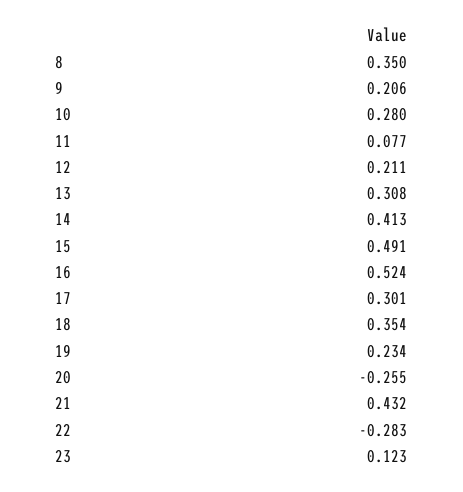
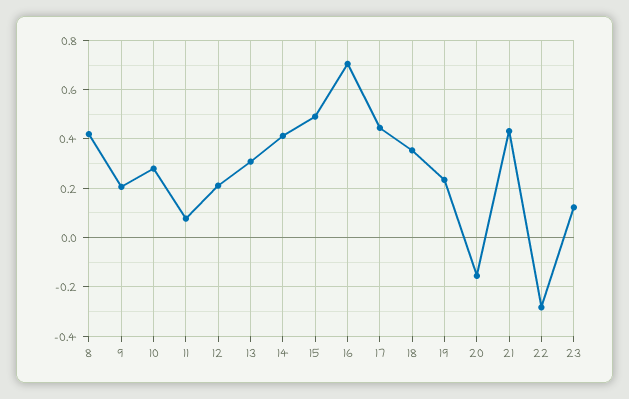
  {
-   "8": 0.35,
+   "8": 0.425,
    "9": 0.206,
    "10": 0.28,
    "11": 0.077,
    "12": 0.211,
    "13": 0.308,
    "14": 0.413,
    "15": 0.491,
-   "16": 0.524,
+   "16": 0.7,
-   "17": 0.301,
+   "17": 0.45,
    "18": 0.354,
    "19": 0.234,
-   "20": -0.255,
+   "20": -0.15,
    "21": 0.432,
    "22": -0.283,
    "23": 0.123
  }

